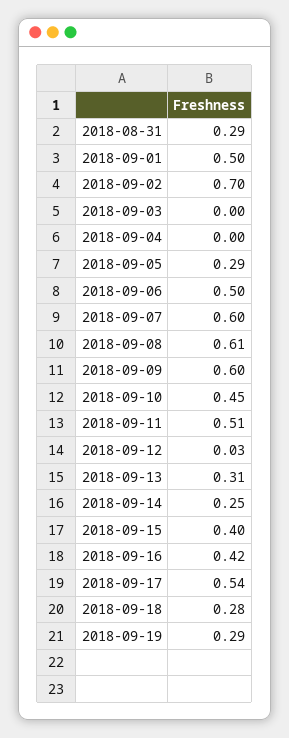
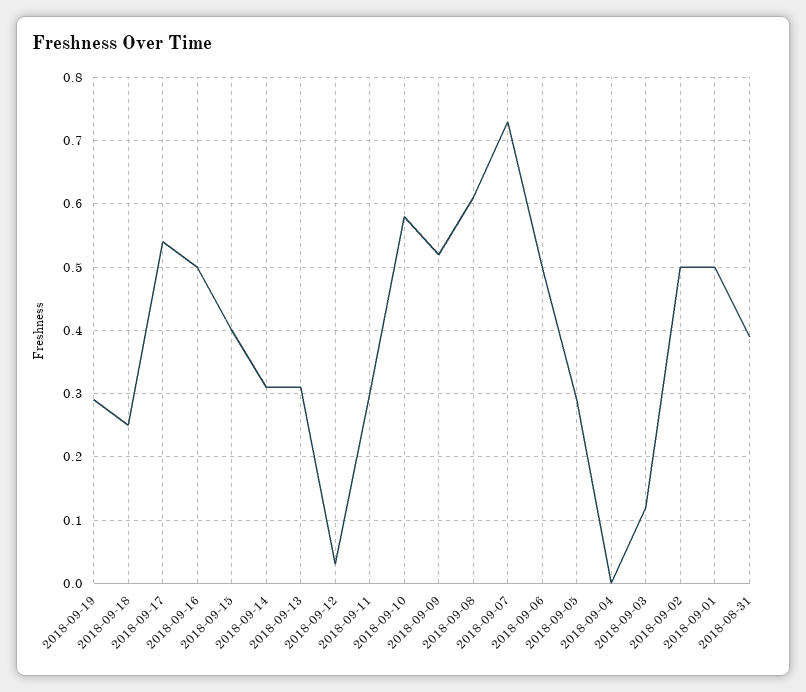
  {
-   "2018-08-31": 0.29,
+   "2018-08-31": 0.39,
    "2018-09-01": 0.5,
-   "2018-09-02": 0.7,
+   "2018-09-02": 0.5,
-   "2018-09-03": 0,
+   "2018-09-03": 0.12,
    "2018-09-04": 0,
    "2018-09-05": 0.29,
    "2018-09-06": 0.5,
-   "2018-09-07": 0.6,
+   "2018-09-07": 0.73,
    "2018-09-08": 0.61,
-   "2018-09-09": 0.6,
+   "2018-09-09": 0.52,
-   "2018-09-10": 0.45,
+   "2018-09-10": 0.58,
-   "2018-09-11": 0.51,
+   "2018-09-11": 0.3,
    "2018-09-12": 0.03,
    "2018-09-13": 0.31,
-   "2018-09-14": 0.25,
+   "2018-09-14": 0.31,
    "2018-09-15": 0.4,
-   "2018-09-16": 0.42,
+   "2018-09-16": 0.5,
    "2018-09-17": 0.54,
-   "2018-09-18": 0.28,
+   "2018-09-18": 0.25,
    "2018-09-19": 0.29
  }

